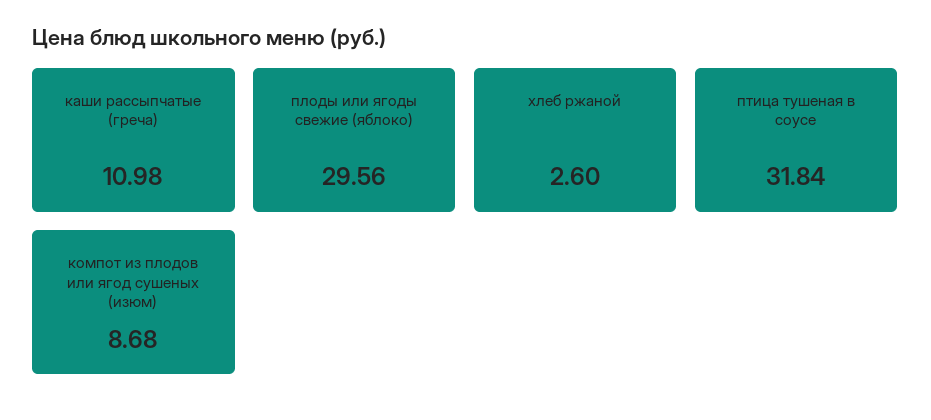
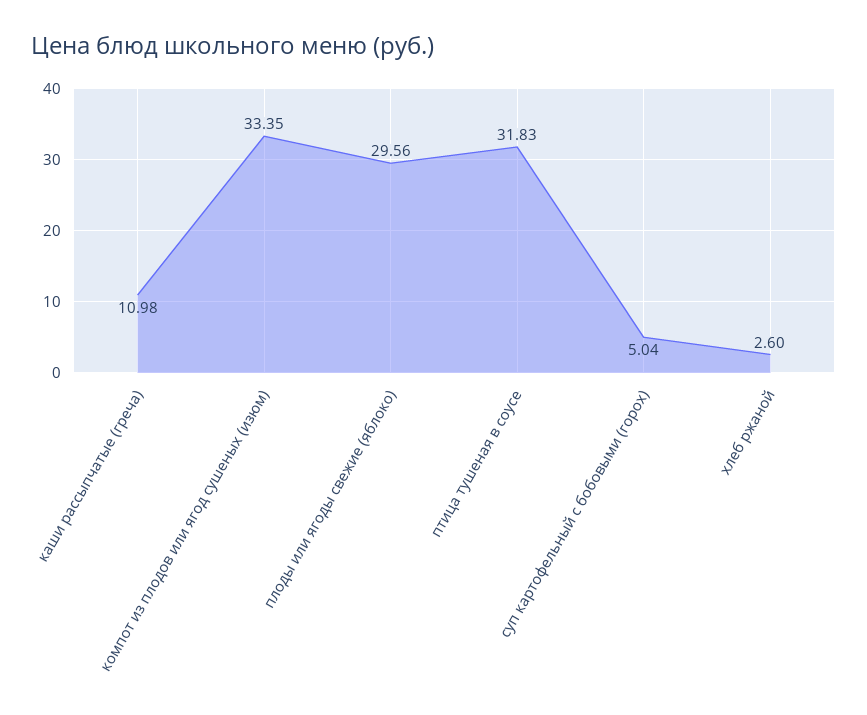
  {
    "каши рассыпчатые (греча)": 10.98,
    "плоды или ягоды свежие (яблоко)": 29.56,
    "хлеб ржаной": 2.6,
-   "птица тушеная в соусе": 31.84,
+   "птица тушеная в соусе": 31.83,
-   "компот из плодов или ягод сушеных (изюм)": 8.68
+   "компот из плодов или ягод сушеных (изюм)": 33.35,
+   "суп картофельный с бобовыми (горох)": 5.04
  }

